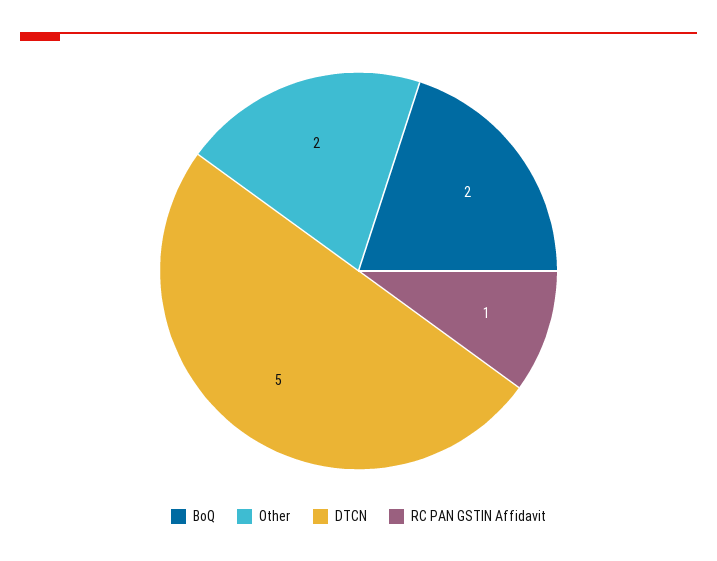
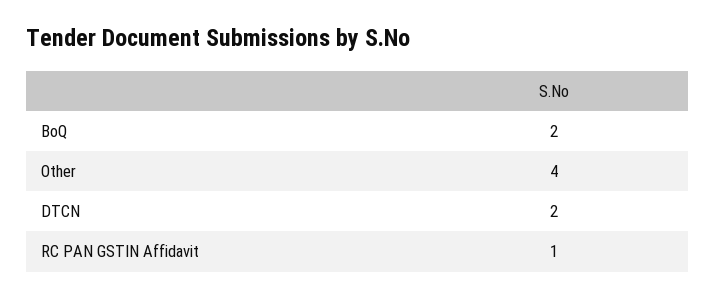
  {
    "BoQ": 2,
-   "Other": 2,
+   "Other": 4,
-   "DTCN": 5,
+   "DTCN": 2,
    "RC PAN GSTIN Affidavit": 1
  }

